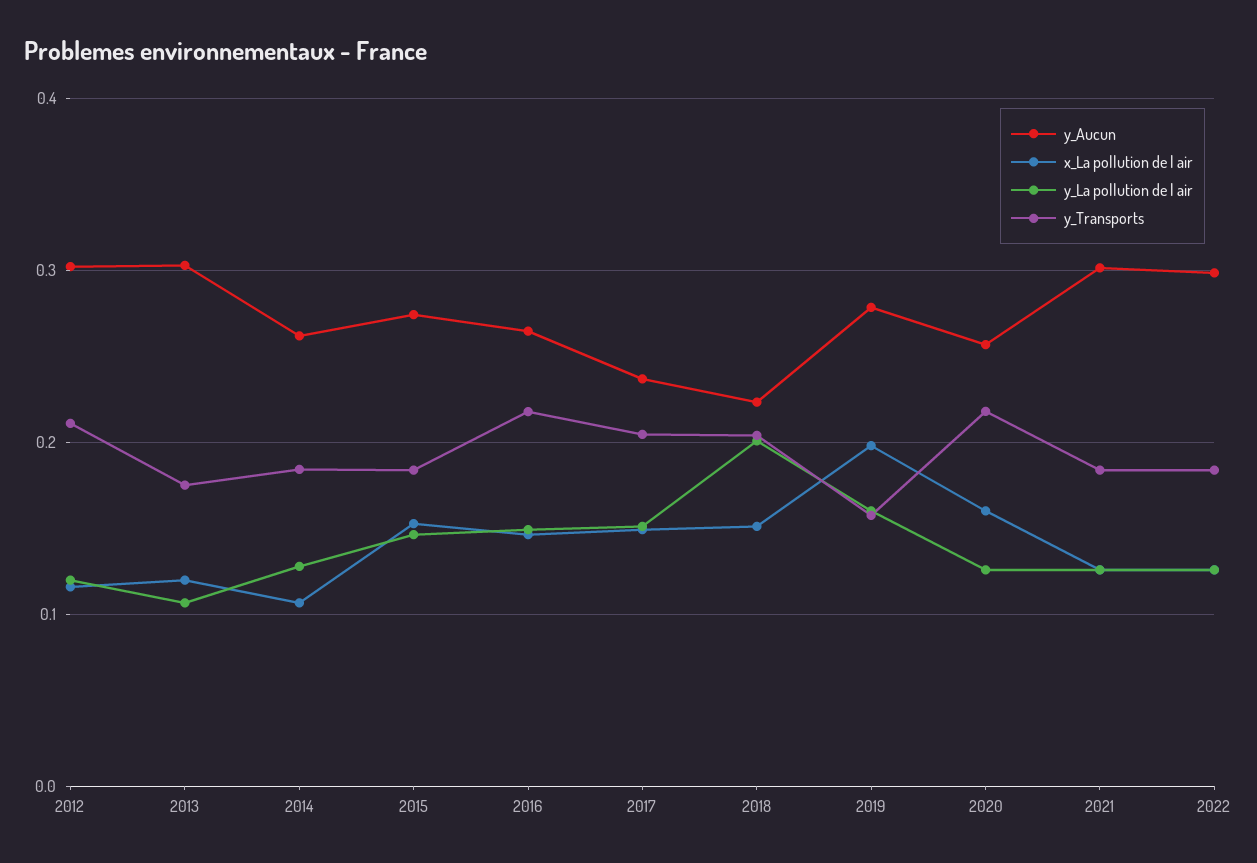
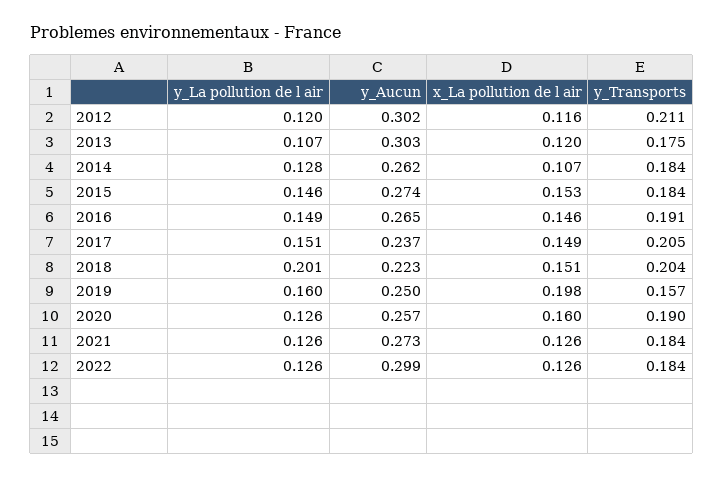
  {
    "y_Aucun": {
      "2012": 0.302,
      "2013": 0.303,
      "2014": 0.262,
      "2015": 0.274,
      "2016": 0.265,
      "2017": 0.237,
      "2018": 0.223,
-     "2019": 0.28,
+     "2019": 0.25,
      "2020": 0.257,
-     "2021": 0.3,
+     "2021": 0.273,
      "2022": 0.299
    },
    "x_La pollution de l air": {
      "2012": 0.116,
      "2013": 0.12,
      "2014": 0.107,
      "2015": 0.153,
      "2016": 0.146,
      "2017": 0.149,
      "2018": 0.151,
      "2019": 0.198,
      "2020": 0.16,
      "2021": 0.126,
      "2022": 0.126
    },
    "y_La pollution de l air": {
      "2012": 0.12,
      "2013": 0.107,
      "2014": 0.128,
      "2015": 0.146,
      "2016": 0.149,
      "2017": 0.151,
      "2018": 0.201,
      "2019": 0.16,
      "2020": 0.126,
      "2021": 0.126,
      "2022": 0.126
    },
    "y_Transports": {
      "2012": 0.211,
      "2013": 0.175,
      "2014": 0.184,
      "2015": 0.184,
-     "2016": 0.22,
+     "2016": 0.191,
      "2017": 0.205,
      "2018": 0.204,
      "2019": 0.157,
-     "2020": 0.22,
+     "2020": 0.19,
      "2021": 0.184,
      "2022": 0.184
    }
  }

